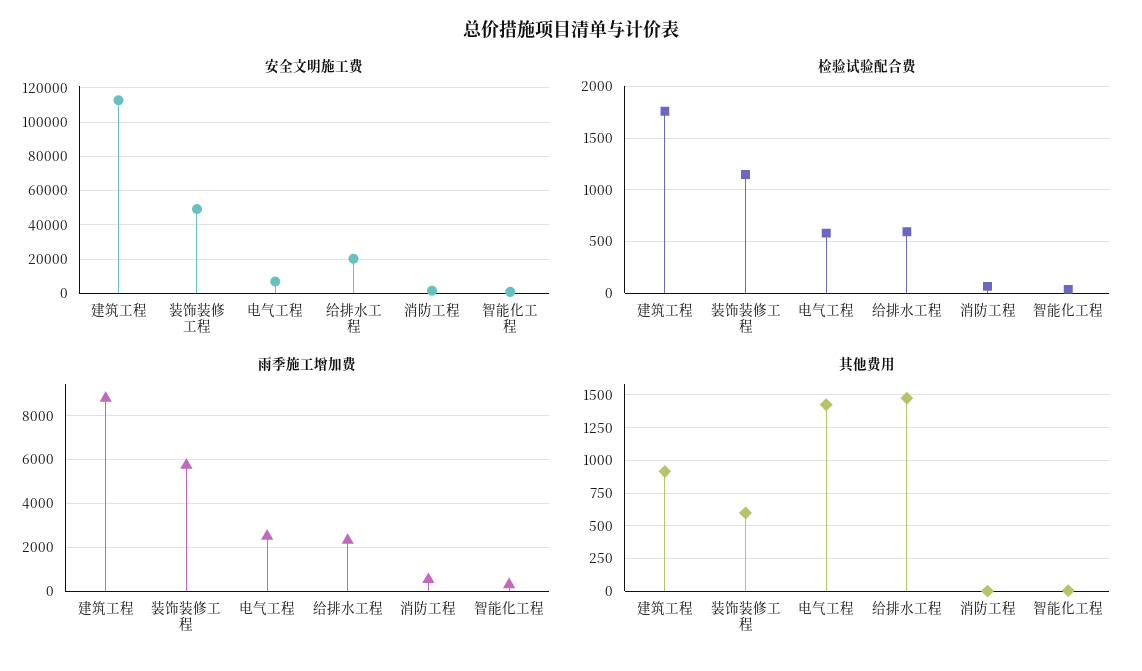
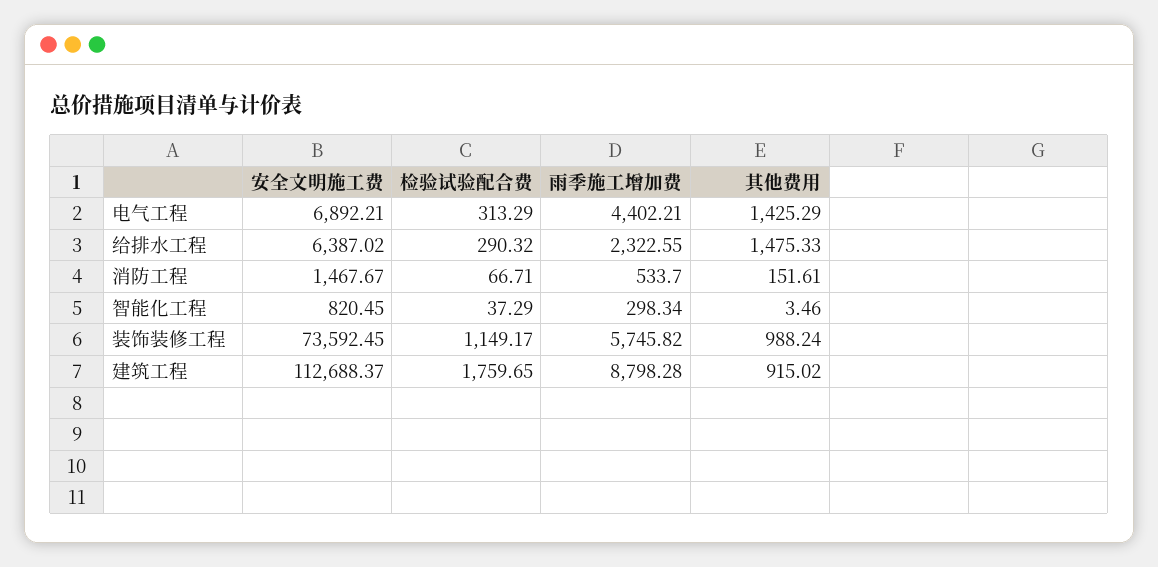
  {
    "安全文明施工费": {
      "建筑工程": 112688.37,
-     "装饰装修工程": 50000,
+     "装饰装修工程": 73592.45,
      "电气工程": 6892.21,
-     "给排水工程": 20000,
+     "给排水工程": 6387.02,
      "消防工程": 1467.67,
      "智能化工程": 820.45
    },
    "检验试验配合费": {
      "建筑工程": 1759.65,
      "装饰装修工程": 1149.17,
-     "电气工程": 600,
+     "电气工程": 313.29,
-     "给排水工程": 600,
+     "给排水工程": 290.32,
      "消防工程": 66.71,
      "智能化工程": 37.29
    },
    "雨季施工增加费": {
      "建筑工程": 8798.28,
      "装饰装修工程": 5745.82,
-     "电气工程": 2500,
+     "电气工程": 4402.21,
      "给排水工程": 2322.55,
      "消防工程": 533.7,
      "智能化工程": 298.34
    },
    "其他费用": {
      "建筑工程": 915.02,
-     "装饰装修工程": 600,
+     "装饰装修工程": 988.24,
      "电气工程": 1425.29,
      "给排水工程": 1475.33,
-     "消防工程": 0,
+     "消防工程": 151.61,
      "智能化工程": 3.46
    }
  }

